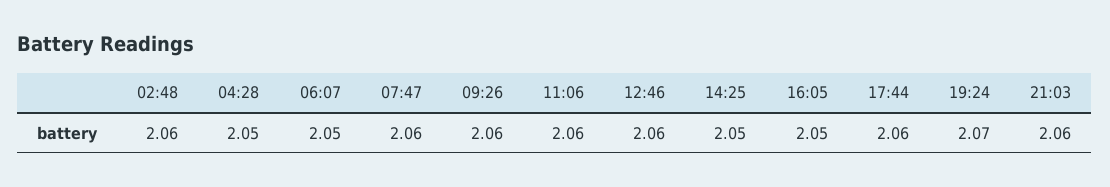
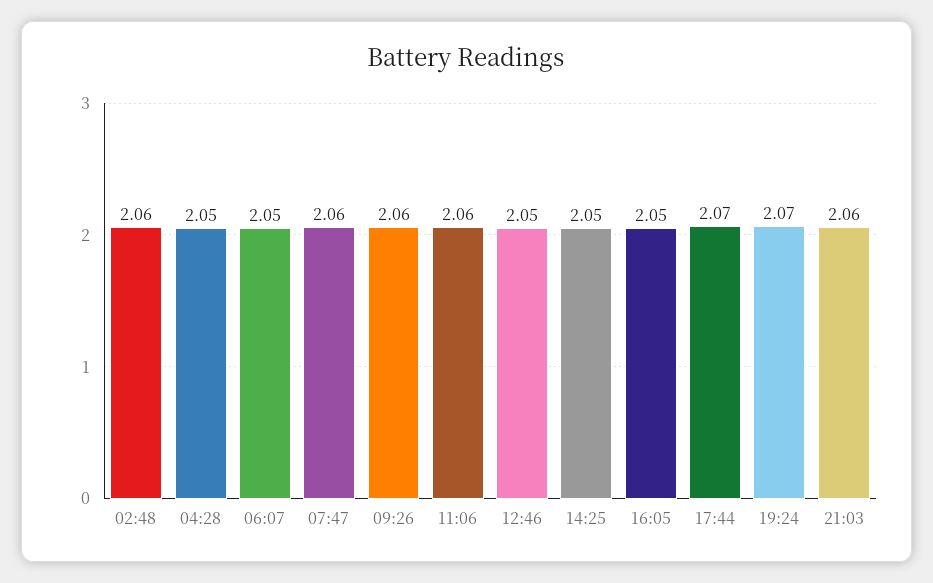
  {
    "02:48": 2.06,
    "04:28": 2.05,
    "06:07": 2.05,
    "07:47": 2.06,
    "09:26": 2.06,
    "11:06": 2.06,
-   "12:46": 2.06,
+   "12:46": 2.05,
    "14:25": 2.05,
    "16:05": 2.05,
-   "17:44": 2.06,
+   "17:44": 2.07,
    "19:24": 2.07,
    "21:03": 2.06
  }

